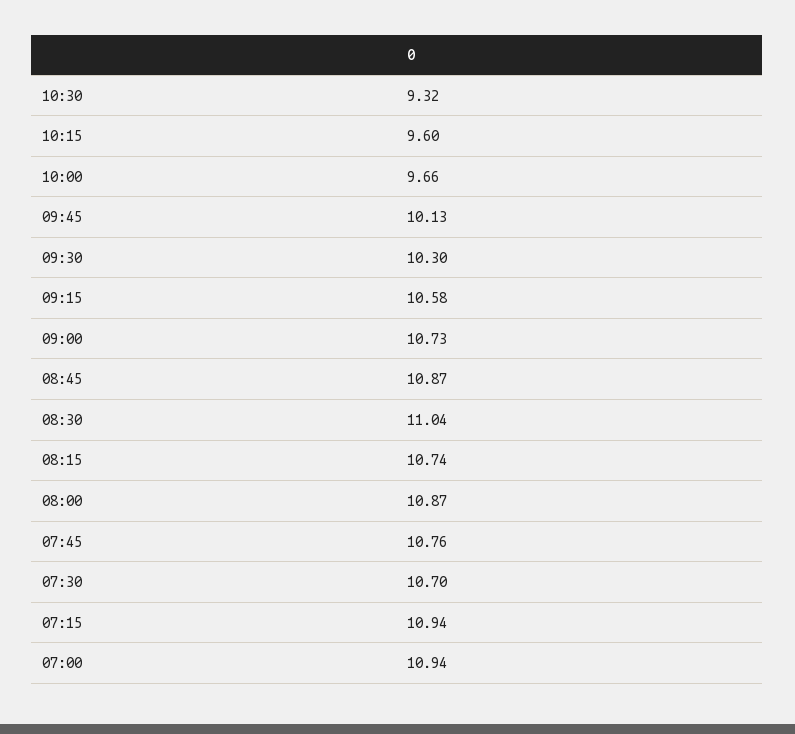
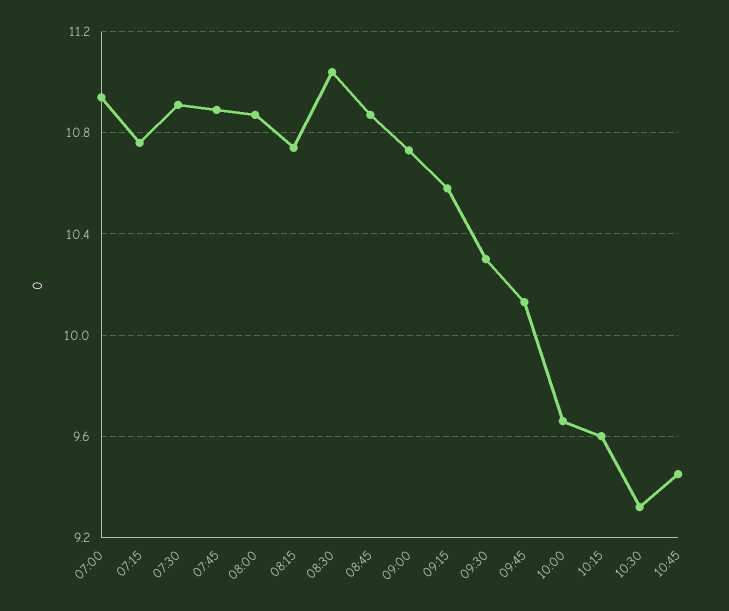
  {
    "10:30": 9.32,
    "10:15": 9.6,
    "10:00": 9.66,
    "09:45": 10.13,
    "09:30": 10.3,
    "09:15": 10.58,
    "09:00": 10.73,
    "08:45": 10.87,
    "08:30": 11.04,
    "08:15": 10.74,
    "08:00": 10.87,
-   "07:45": 10.76,
+   "07:45": 10.9,
-   "07:30": 10.7,
+   "07:30": 10.9,
-   "07:15": 10.94,
+   "07:15": 10.75,
-   "07:00": 10.94
+   "07:00": 10.94,
+   "10:45": 9.45
  }

